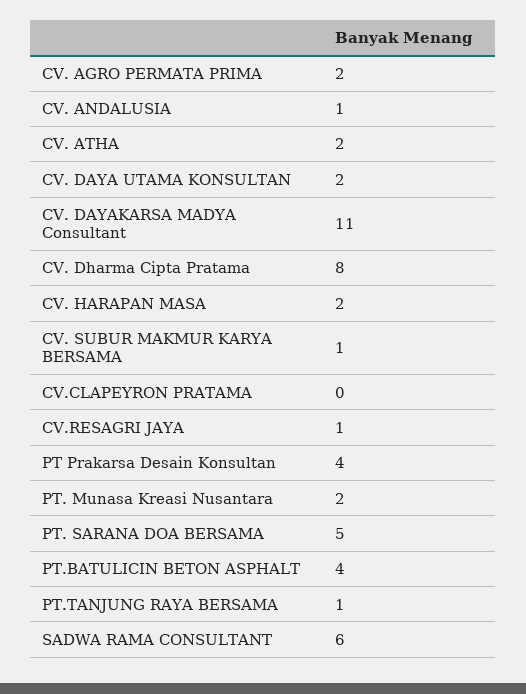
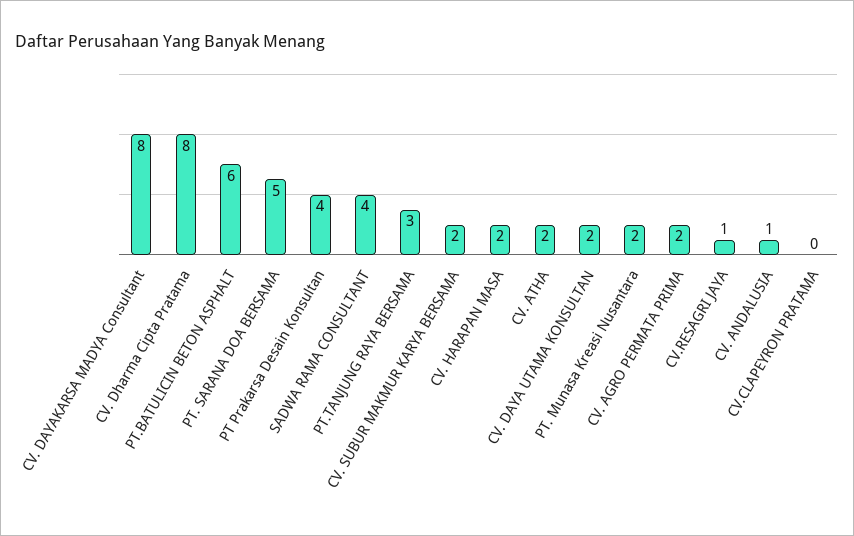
  {
    "CV. AGRO PERMATA PRIMA": 2,
    "CV. ANDALUSIA": 1,
    "CV. ATHA": 2,
    "CV. DAYA UTAMA KONSULTAN": 2,
-   "CV. DAYAKARSA MADYA Consultant": 11,
+   "CV. DAYAKARSA MADYA Consultant": 8,
    "CV. Dharma Cipta Pratama": 8,
    "CV. HARAPAN MASA": 2,
-   "CV. SUBUR MAKMUR KARYA BERSAMA": 1,
+   "CV. SUBUR MAKMUR KARYA BERSAMA": 2,
    "CV.CLAPEYRON PRATAMA": 0,
    "CV.RESAGRI JAYA": 1,
    "PT Prakarsa Desain Konsultan": 4,
    "PT. Munasa Kreasi Nusantara": 2,
    "PT. SARANA DOA BERSAMA": 5,
-   "PT.BATULICIN BETON ASPHALT": 4,
+   "PT.BATULICIN BETON ASPHALT": 6,
-   "PT.TANJUNG RAYA BERSAMA": 1,
+   "PT.TANJUNG RAYA BERSAMA": 3,
-   "SADWA RAMA CONSULTANT": 6
+   "SADWA RAMA CONSULTANT": 4
  }

